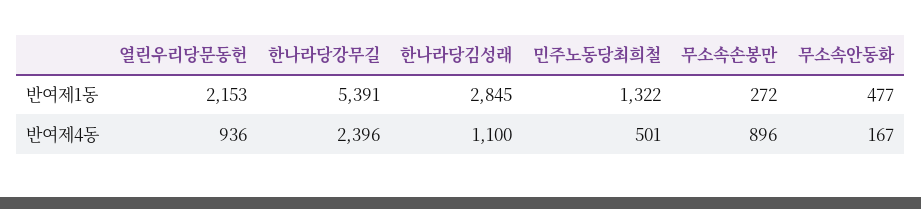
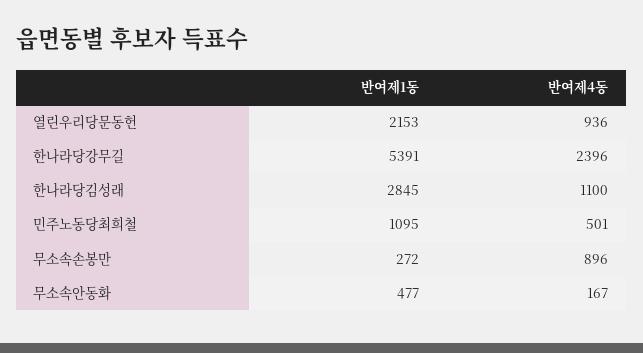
  {
    "열린우리당문동헌": {
      "반여제1동": 2153,
      "반여제4동": 936
    },
    "한나라당강무길": {
      "반여제1동": 5391,
      "반여제4동": 2396
    },
    "한나라당김성래": {
      "반여제1동": 2845,
      "반여제4동": 1100
    },
    "민주노동당최희철": {
-     "반여제1동": 1322,
+     "반여제1동": 1095,
      "반여제4동": 501
    },
    "무소속손봉만": {
      "반여제1동": 272,
      "반여제4동": 896
    },
    "무소속안동화": {
      "반여제1동": 477,
      "반여제4동": 167
    }
  }

